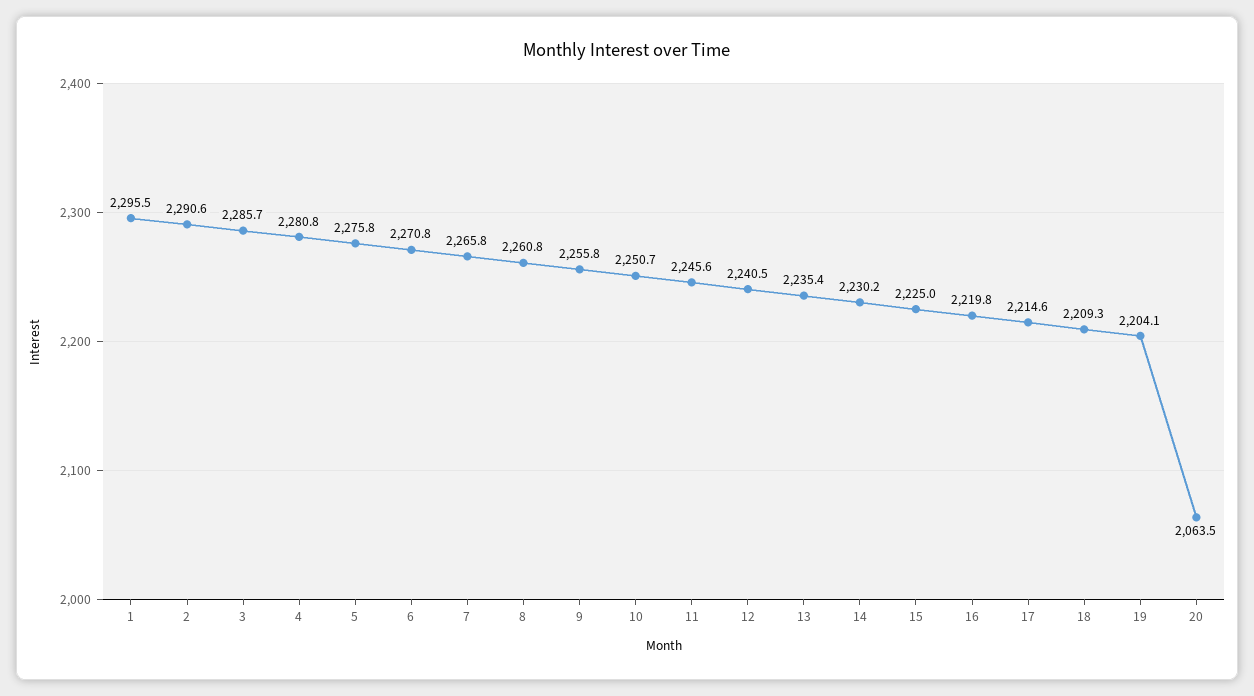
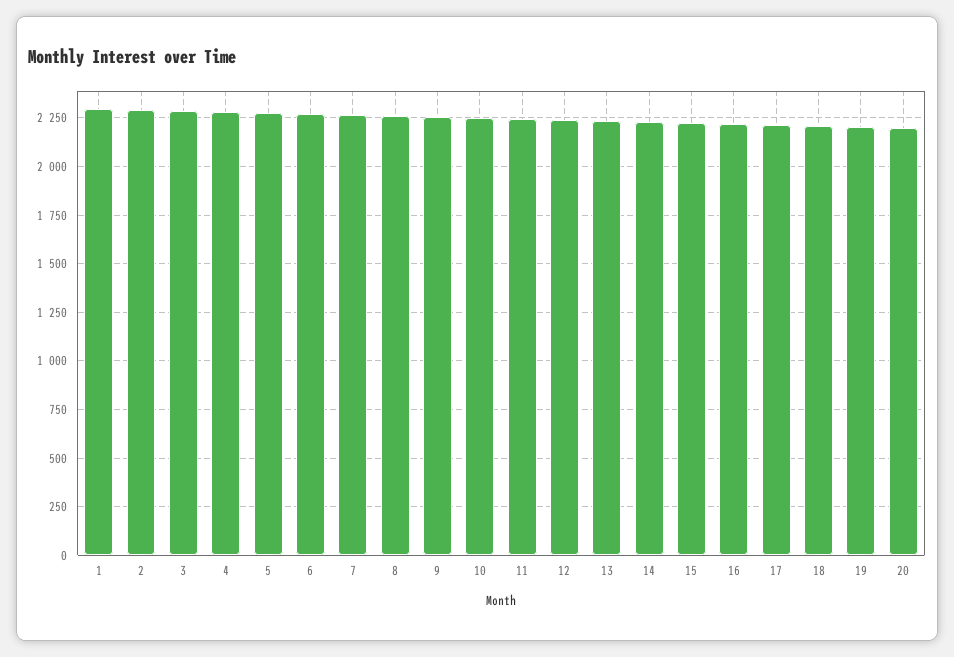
  {
    "1": 2295.5,
    "2": 2290.6,
    "3": 2285.7,
    "4": 2280.8,
    "5": 2275.8,
    "6": 2270.8,
    "7": 2265.8,
    "8": 2260.8,
    "9": 2255.8,
    "10": 2250.7,
    "11": 2245.6,
    "12": 2240.5,
    "13": 2235.4,
    "14": 2230.2,
    "15": 2225,
    "16": 2219.8,
    "17": 2214.6,
    "18": 2209.3,
    "19": 2204.1,
-   "20": 2063.5
+   "20": 2200
  }

